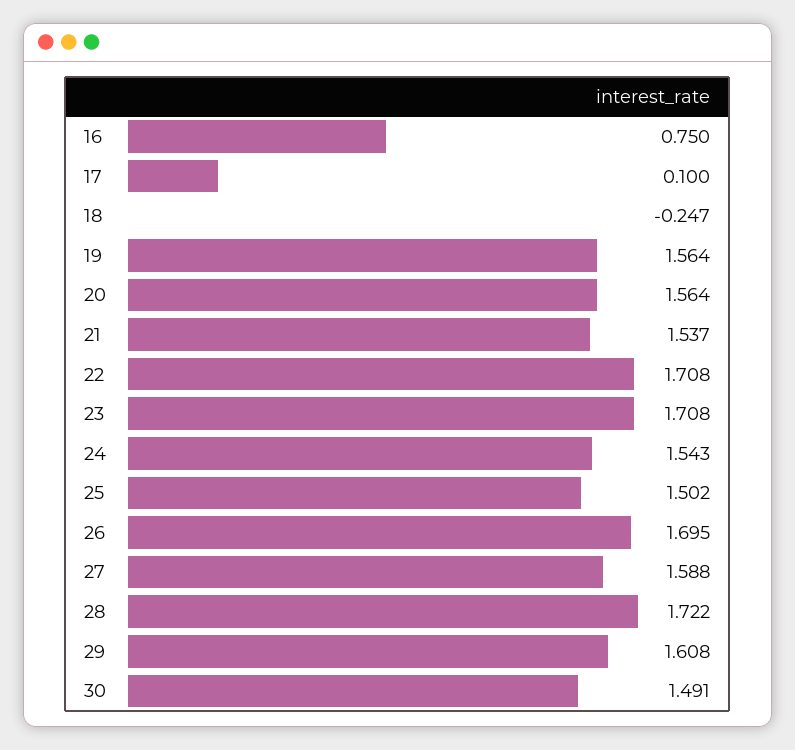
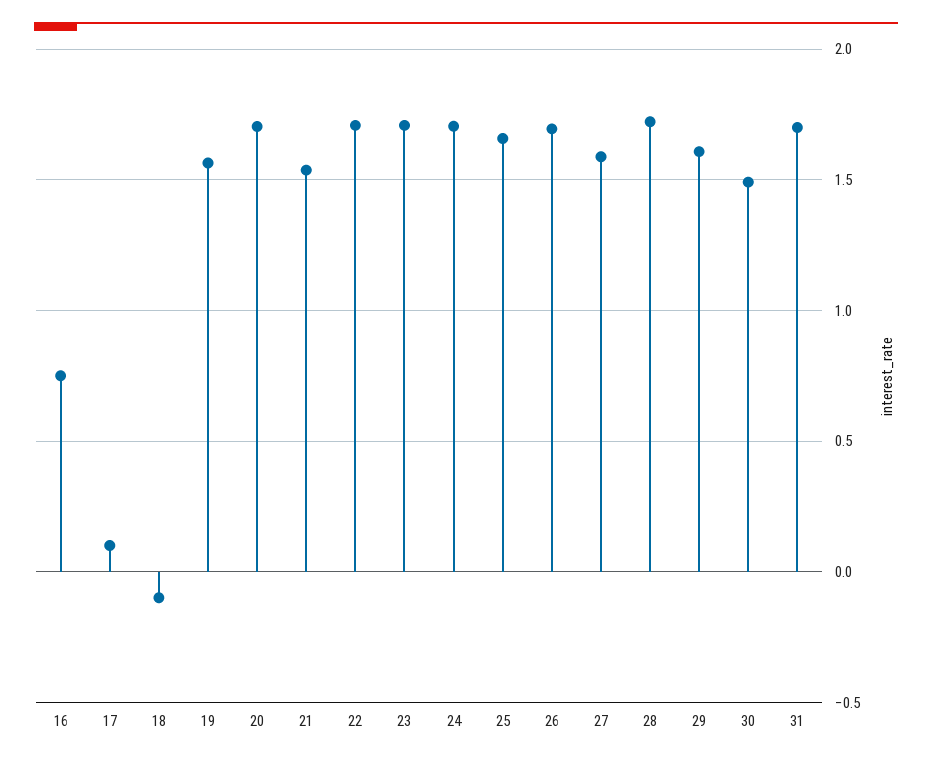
  {
    "16": 0.75,
    "17": 0.1,
-   "18": -0.247,
+   "18": -0.1,
    "19": 1.564,
-   "20": 1.564,
+   "20": 1.7,
    "21": 1.537,
    "22": 1.708,
    "23": 1.708,
-   "24": 1.543,
+   "24": 1.7,
-   "25": 1.502,
+   "25": 1.65,
    "26": 1.695,
    "27": 1.588,
    "28": 1.722,
    "29": 1.608,
-   "30": 1.491
+   "30": 1.491,
+   "31": 1.7
  }

